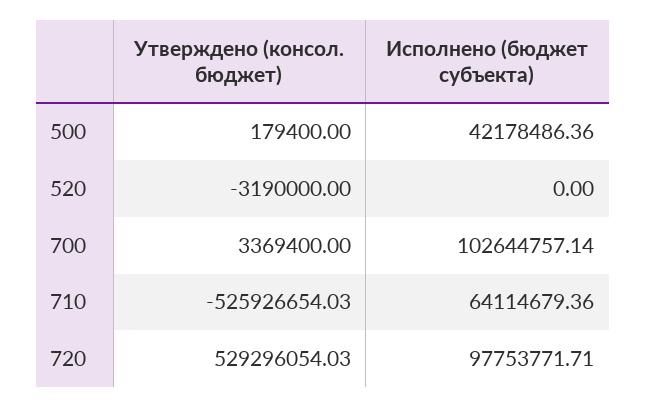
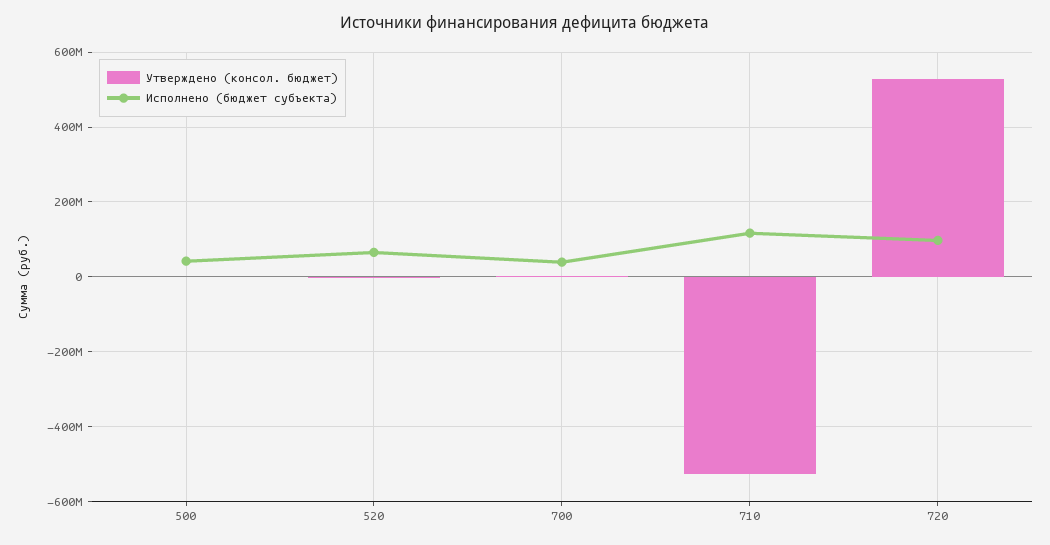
  {
    "Утверждено (консол. бюджет)": {
      "500": 179400,
      "520": -3190000,
      "700": 3369400,
      "710": -525926654.03,
      "720": 529296054.03
    },
    "Исполнено (бюджет субъекта)": {
      "500": 42178486.36,
-     "520": 0,
+     "520": 60000000,
-     "700": 102644757.14,
+     "700": 40000000,
-     "710": 64114679.36,
+     "710": 120000000,
      "720": 97753771.71
    }
  }

